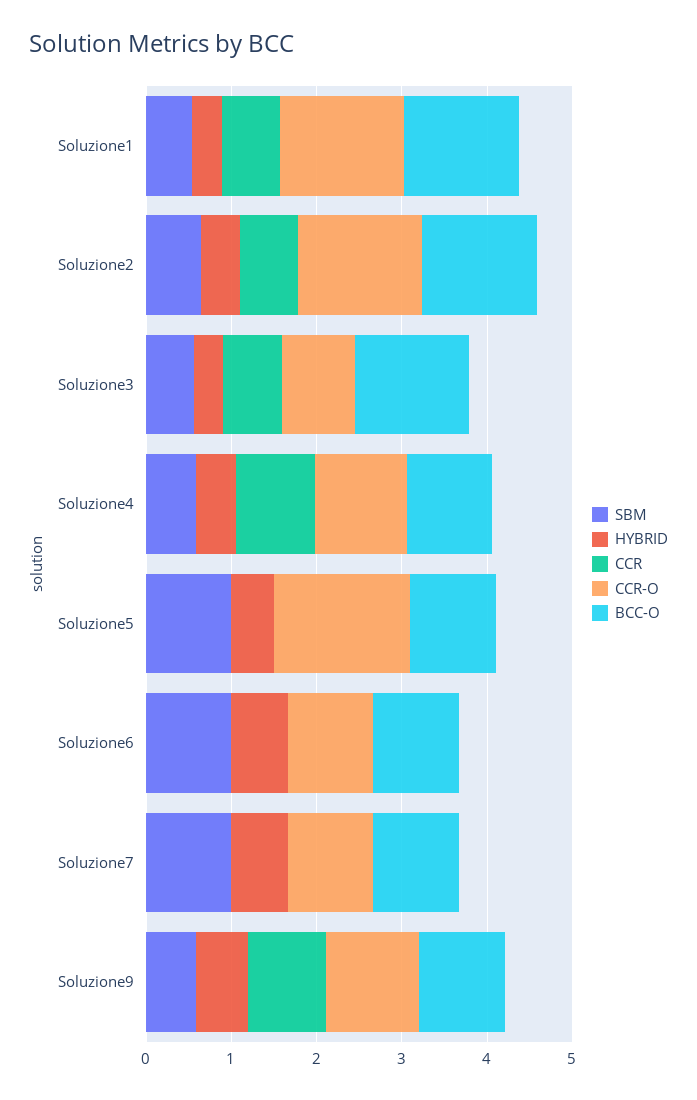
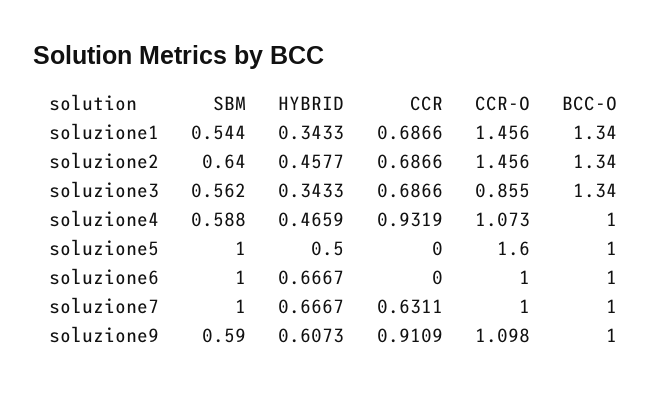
  {
    "SBM": {
      "Soluzione1": 0.544,
      "Soluzione2": 0.64,
      "Soluzione3": 0.562,
      "Soluzione4": 0.588,
      "Soluzione5": 1,
      "Soluzione6": 1,
      "Soluzione7": 1,
      "Soluzione9": 0.59
    },
    "HYBRID": {
      "Soluzione1": 0.3433,
      "Soluzione2": 0.4577,
      "Soluzione3": 0.3433,
      "Soluzione4": 0.4659,
      "Soluzione5": 0.5,
      "Soluzione6": 0.6667,
      "Soluzione7": 0.6667,
      "Soluzione9": 0.6073
    },
    "CCR": {
      "Soluzione1": 0.6866,
      "Soluzione2": 0.6866,
      "Soluzione3": 0.6866,
      "Soluzione4": 0.9319,
      "Soluzione5": 0,
      "Soluzione6": 0,
-     "Soluzione7": 0,
+     "Soluzione7": 0.6311,
      "Soluzione9": 0.9109
    },
    "CCR-O": {
      "Soluzione1": 1.456,
      "Soluzione2": 1.456,
      "Soluzione3": 0.855,
      "Soluzione4": 1.073,
      "Soluzione5": 1.6,
      "Soluzione6": 1,
      "Soluzione7": 1,
      "Soluzione9": 1.098
    },
    "BCC-O": {
      "Soluzione1": 1.34,
      "Soluzione2": 1.34,
      "Soluzione3": 1.34,
      "Soluzione4": 1,
      "Soluzione5": 1,
      "Soluzione6": 1,
      "Soluzione7": 1,
      "Soluzione9": 1
    }
  }

